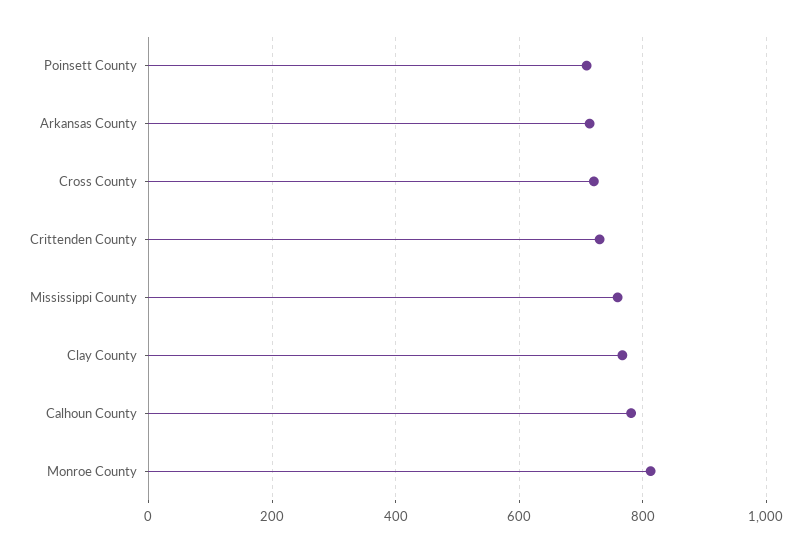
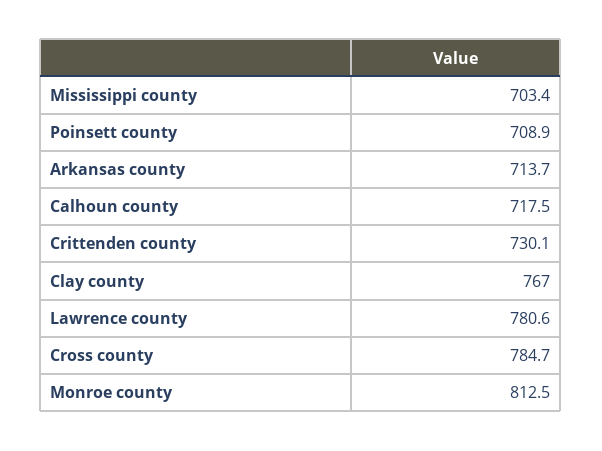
  {
    "Poinsett County": 708.9,
    "Arkansas County": 713.7,
-   "Cross County": 720,
+   "Cross County": 784.7,
    "Crittenden County": 730.1,
-   "Mississippi County": 760,
+   "Mississippi County": 703.4,
    "Clay County": 767,
-   "Calhoun County": 780,
+   "Calhoun County": 717.5,
-   "Monroe County": 812.5
+   "Monroe County": 812.5,
+   "Lawrence county": 780.6
  }

